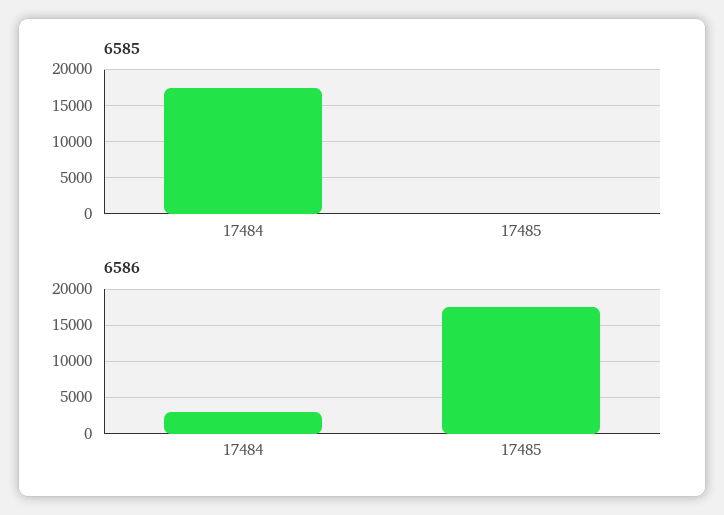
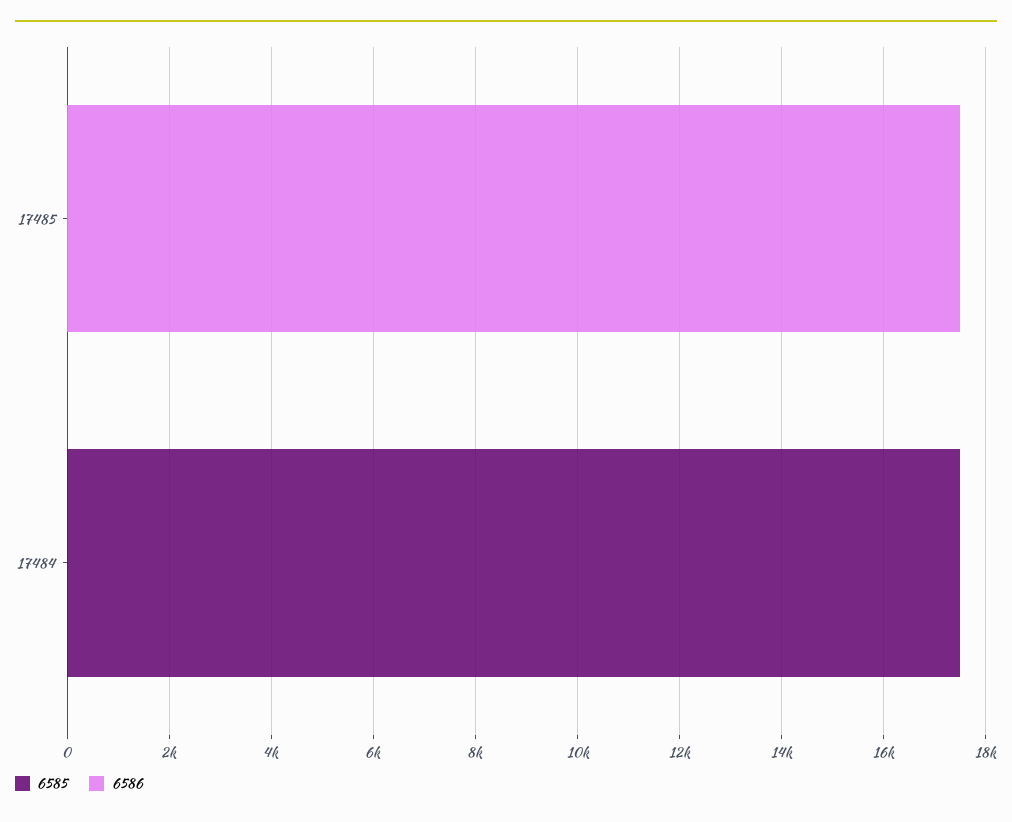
  {
    "6585": {
      "17484": 17500,
      "17485": 0
    },
    "6586": {
-     "17484": 3000,
+     "17484": 0,
      "17485": 17500
    }
  }

